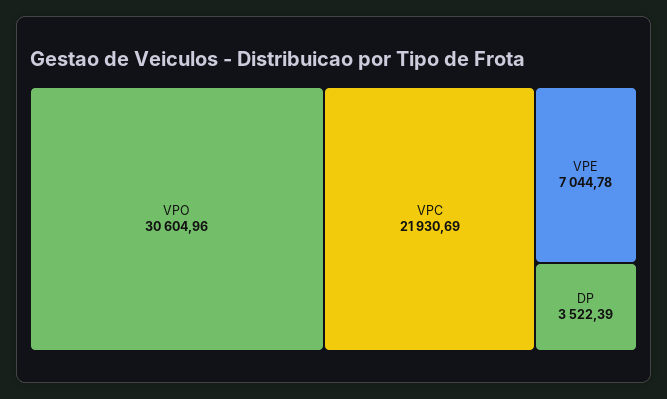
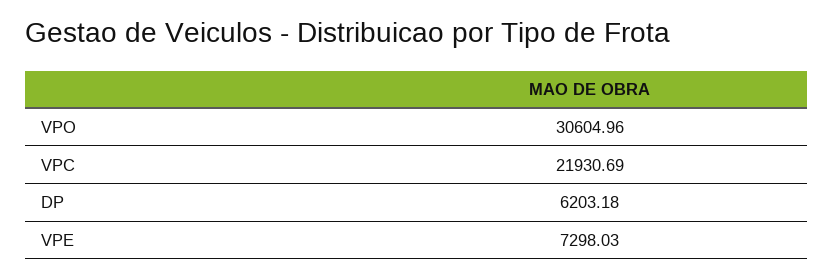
  {
    "VPO": 30604.96,
    "VPC": 21930.69,
-   "VPE": 7044.78,
+   "VPE": 7298.03,
-   "DP": 3522.39
+   "DP": 6203.18
  }

